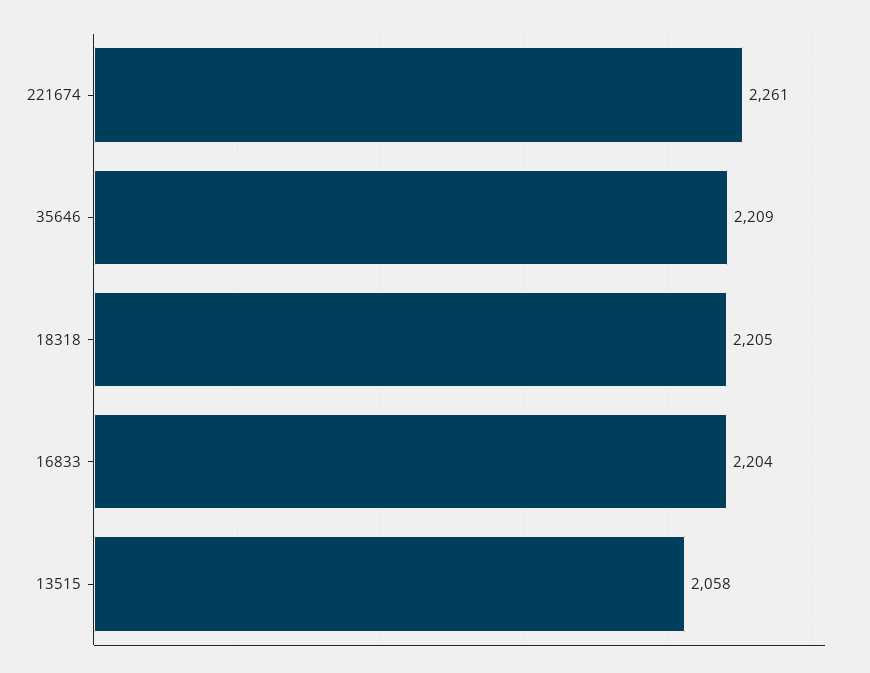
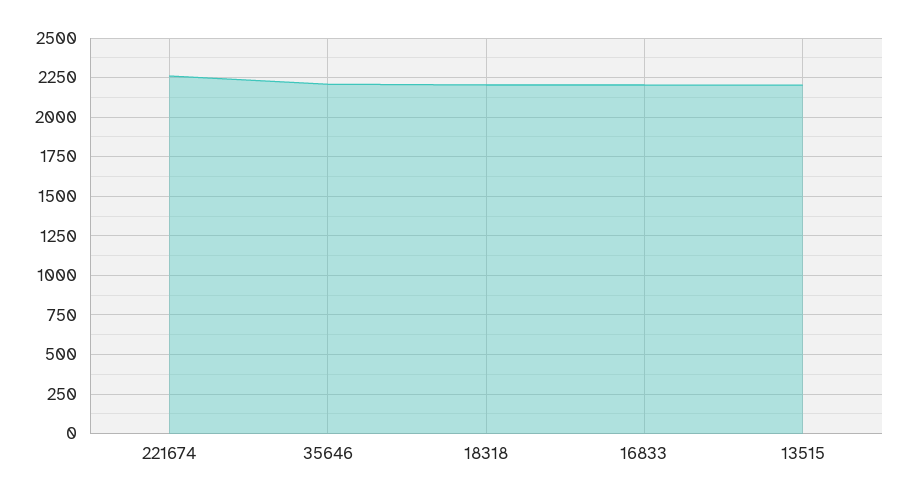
  {
    "221674": 2261,
    "35646": 2209,
    "18318": 2205,
    "16833": 2204,
-   "13515": 2058
+   "13515": 2200
  }

